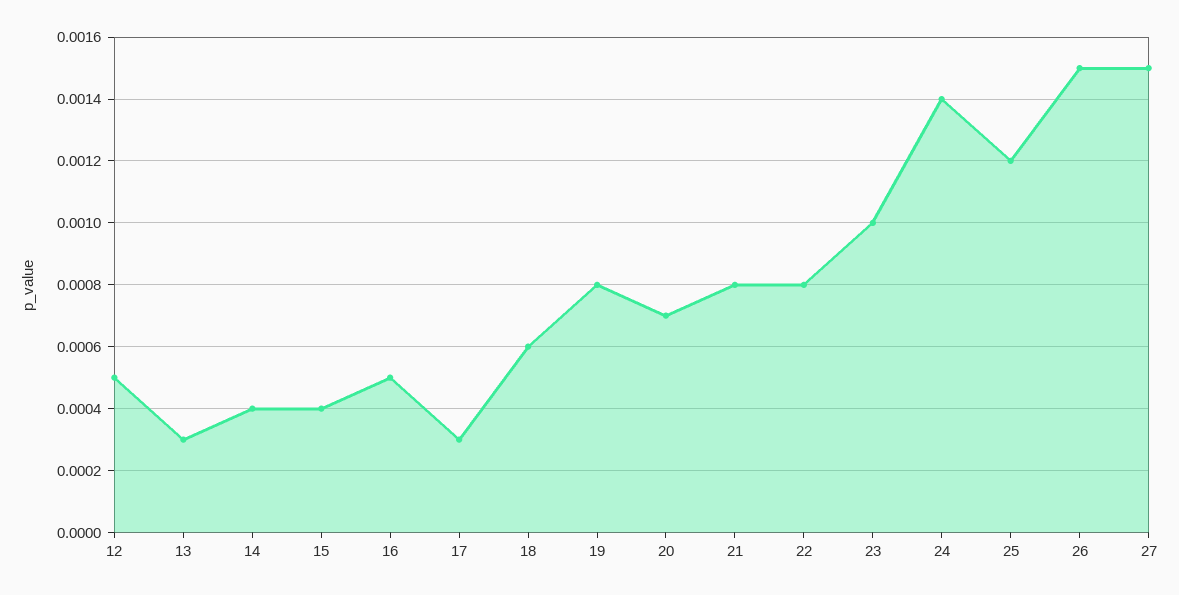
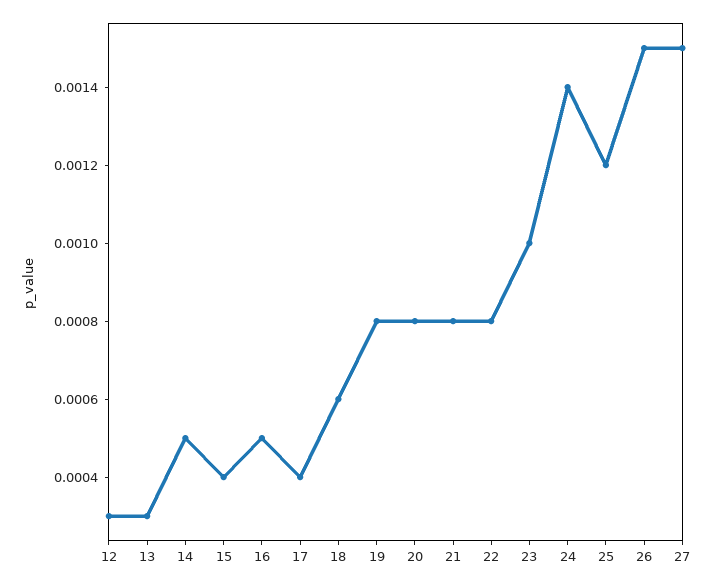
  {
-   "12": 0.0005,
+   "12": 0.0003,
    "13": 0.0003,
-   "14": 0.0004,
+   "14": 0.0005,
    "15": 0.0004,
    "16": 0.0005,
-   "17": 0.0003,
+   "17": 0.0004,
    "18": 0.0006,
    "19": 0.0008,
-   "20": 0.0007,
+   "20": 0.0008,
    "21": 0.0008,
    "22": 0.0008,
    "23": 0.001,
    "24": 0.0014,
    "25": 0.0012,
    "26": 0.0015,
    "27": 0.0015
  }

